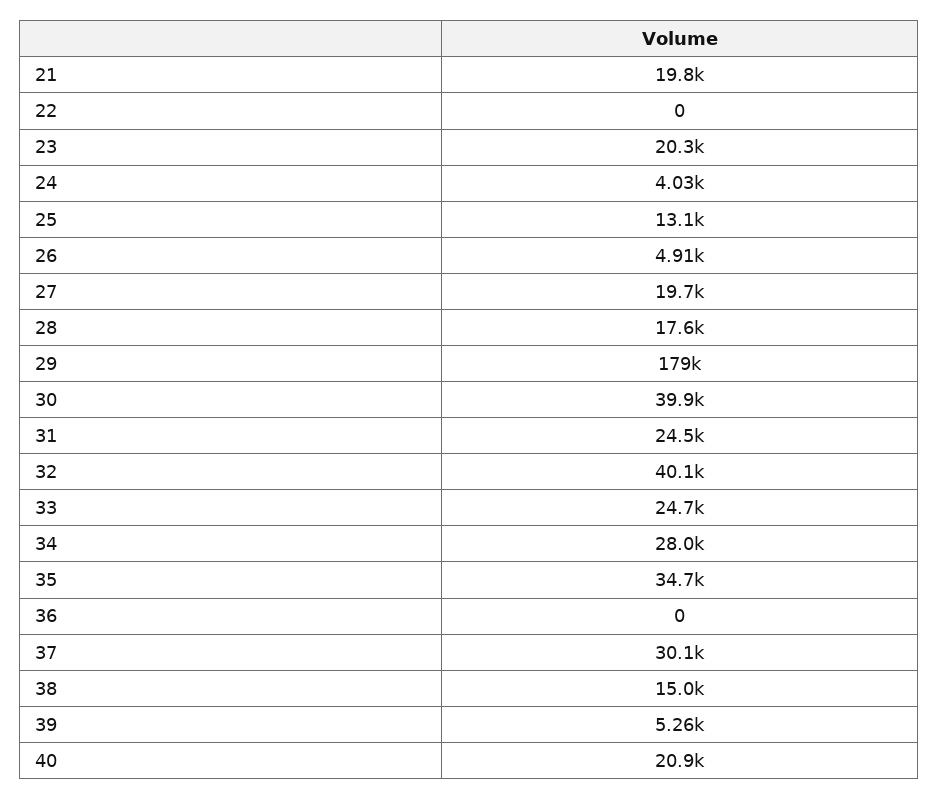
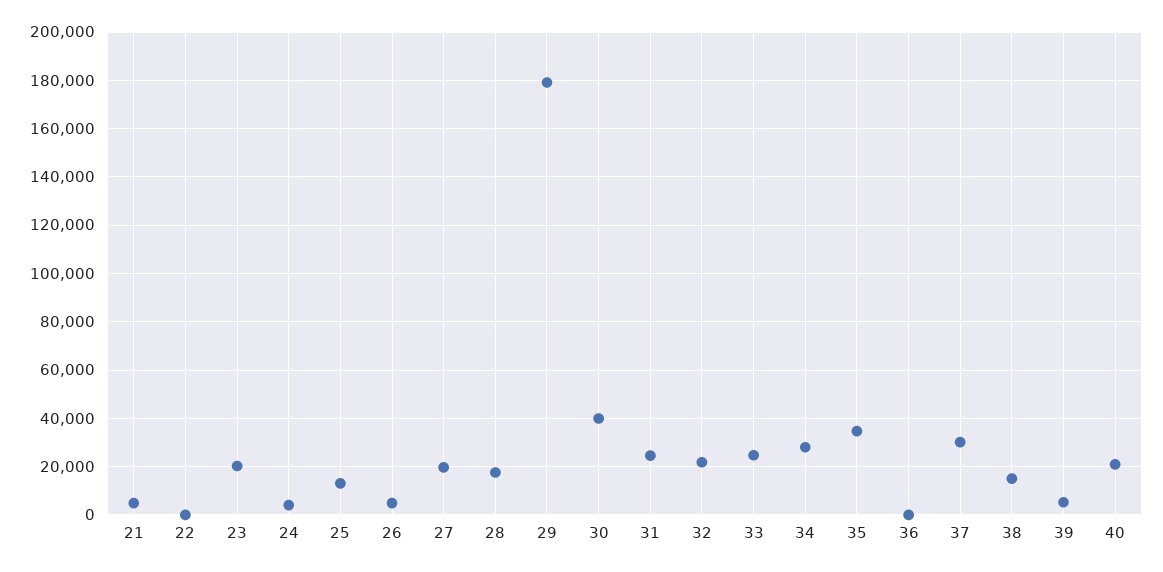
  {
-   "21": 19800,
+   "21": 5000,
    "22": 0,
    "23": 20300,
    "24": 4030,
    "25": 13100,
    "26": 4910,
    "27": 19700,
    "28": 17600,
    "29": 179000,
    "30": 39900,
    "31": 24500,
-   "32": 40100,
+   "32": 22500,
    "33": 24700,
    "34": 28000,
    "35": 34700,
    "36": 0,
    "37": 30100,
    "38": 15000,
    "39": 5260,
    "40": 20900
  }

